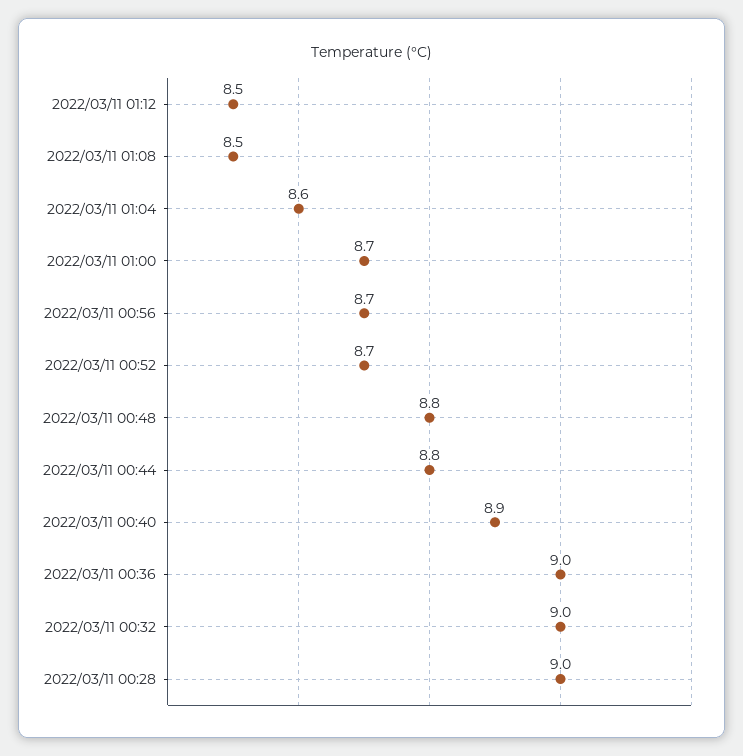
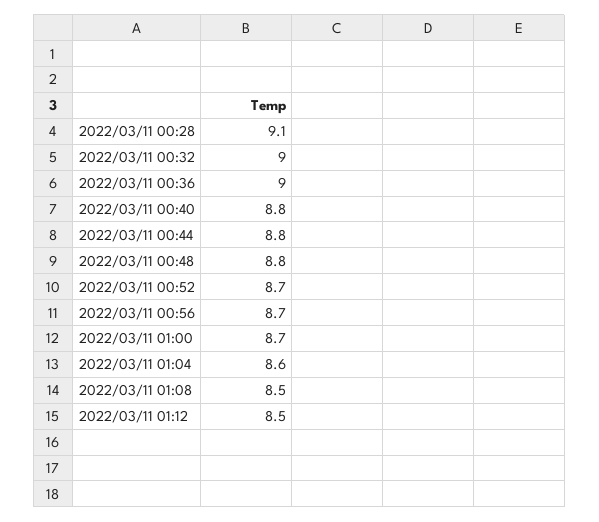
  {
    "2022/03/11 01:12": 8.5,
    "2022/03/11 01:08": 8.5,
    "2022/03/11 01:04": 8.6,
    "2022/03/11 01:00": 8.7,
    "2022/03/11 00:56": 8.7,
    "2022/03/11 00:52": 8.7,
    "2022/03/11 00:48": 8.8,
    "2022/03/11 00:44": 8.8,
-   "2022/03/11 00:40": 8.9,
+   "2022/03/11 00:40": 8.8,
    "2022/03/11 00:36": 9,
    "2022/03/11 00:32": 9,
-   "2022/03/11 00:28": 9
+   "2022/03/11 00:28": 9.1
  }

